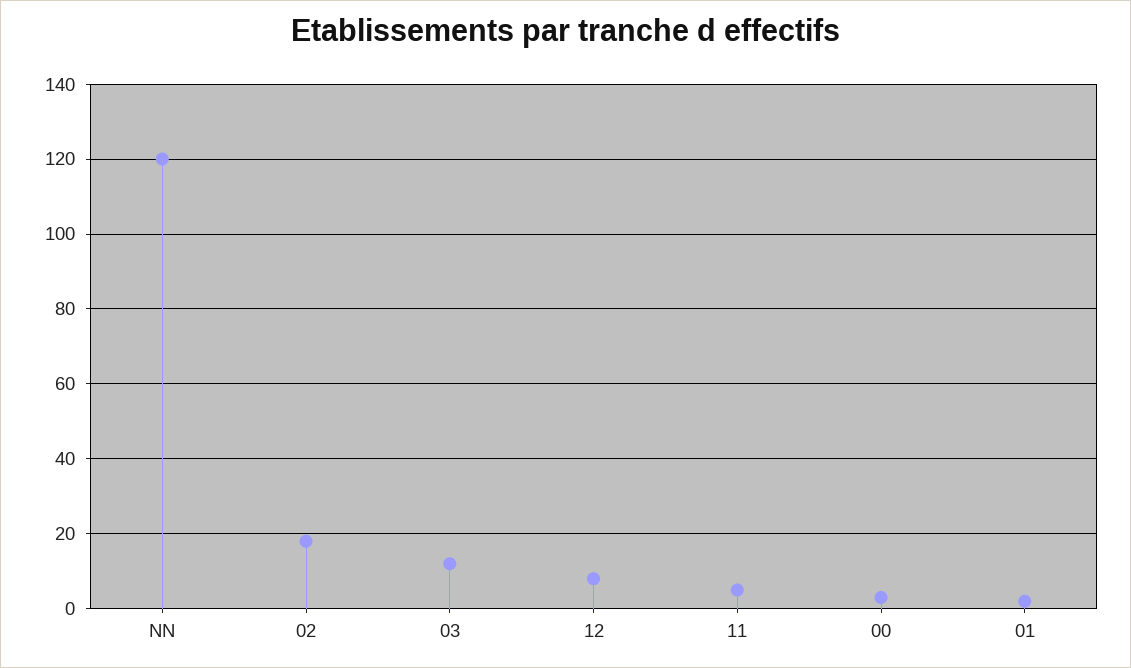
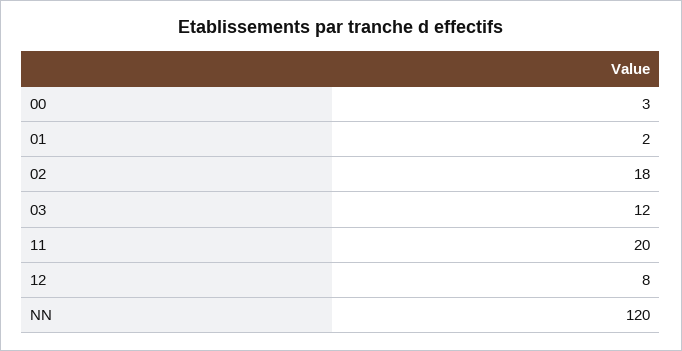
  {
    "NN": 120,
    "02": 18,
    "03": 12,
    "12": 8,
-   "11": 5,
+   "11": 20,
    "00": 3,
    "01": 2
  }

